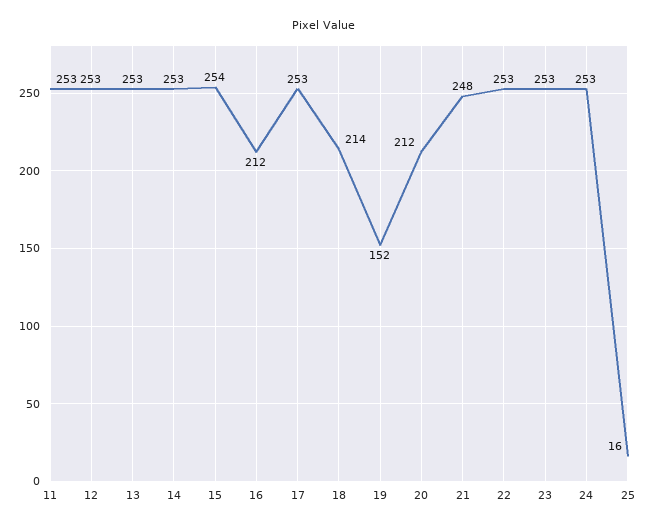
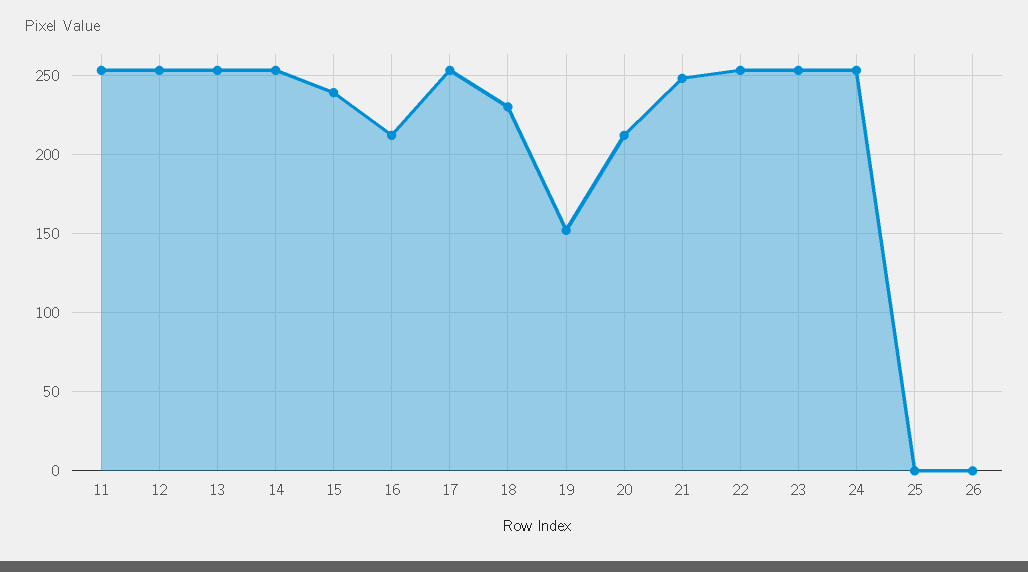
  {
    "11": 253,
    "12": 253,
    "13": 253,
    "14": 253,
-   "15": 254,
+   "15": 240,
    "16": 212,
    "17": 253,
-   "18": 214,
+   "18": 230,
    "19": 152,
    "20": 212,
    "21": 248,
    "22": 253,
    "23": 253,
    "24": 253,
-   "25": 16
+   "25": 0,
+   "26": 0
  }

